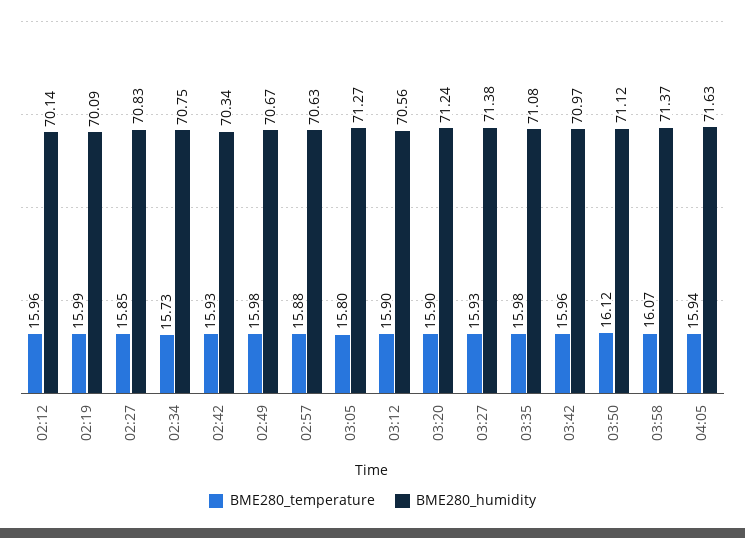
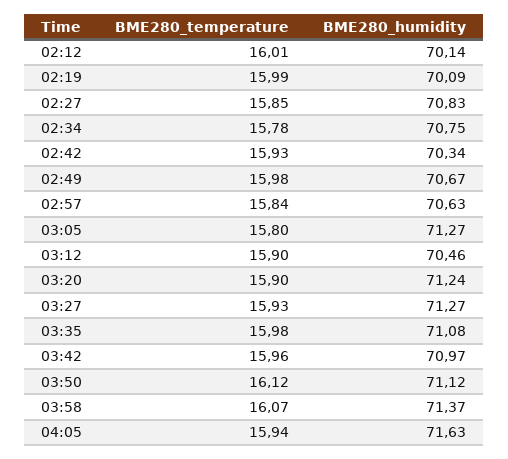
  {
    "BME280_temperature": {
-     "02:12": 15.96,
+     "02:12": 16.01,
      "02:19": 15.99,
      "02:27": 15.85,
-     "02:34": 15.73,
+     "02:34": 15.78,
      "02:42": 15.93,
      "02:49": 15.98,
-     "02:57": 15.88,
+     "02:57": 15.84,
      "03:05": 15.8,
      "03:12": 15.9,
      "03:20": 15.9,
      "03:27": 15.93,
      "03:35": 15.98,
      "03:42": 15.96,
      "03:50": 16.12,
      "03:58": 16.07,
      "04:05": 15.94
    },
    "BME280_humidity": {
      "02:12": 70.14,
      "02:19": 70.09,
      "02:27": 70.83,
      "02:34": 70.75,
      "02:42": 70.34,
      "02:49": 70.67,
      "02:57": 70.63,
      "03:05": 71.27,
-     "03:12": 70.56,
+     "03:12": 70.46,
      "03:20": 71.24,
-     "03:27": 71.38,
+     "03:27": 71.27,
      "03:35": 71.08,
      "03:42": 70.97,
      "03:50": 71.12,
      "03:58": 71.37,
      "04:05": 71.63
    }
  }

